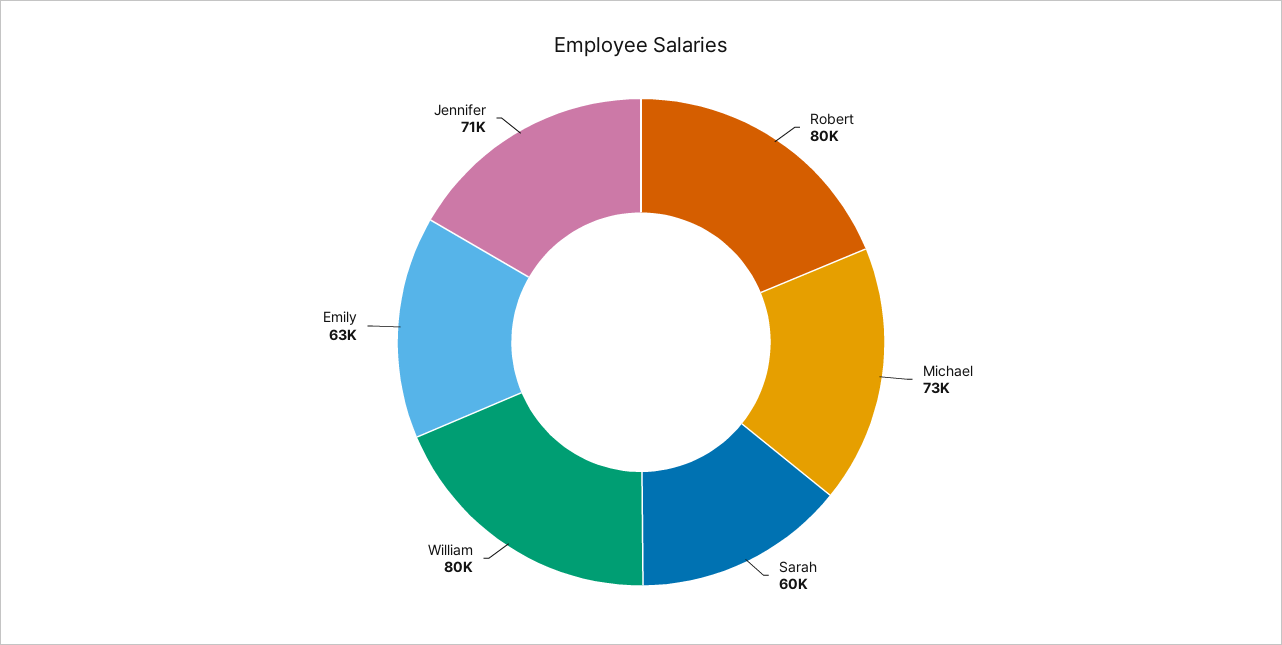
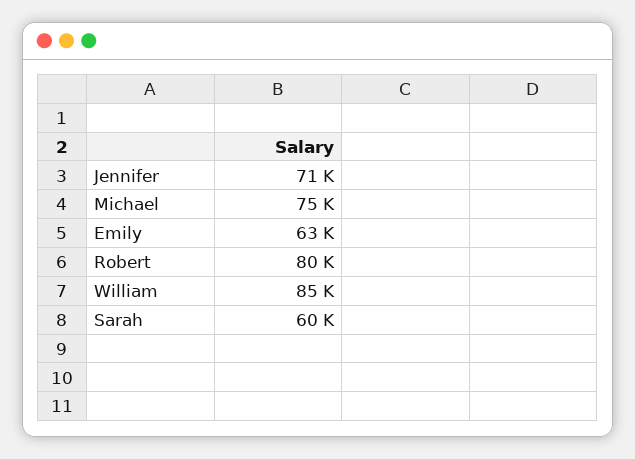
  {
    "Robert": 80000,
-   "Michael": 73000,
+   "Michael": 75000,
    "Sarah": 60000,
-   "William": 80000,
+   "William": 85000,
    "Emily": 63000,
    "Jennifer": 71000
  }

